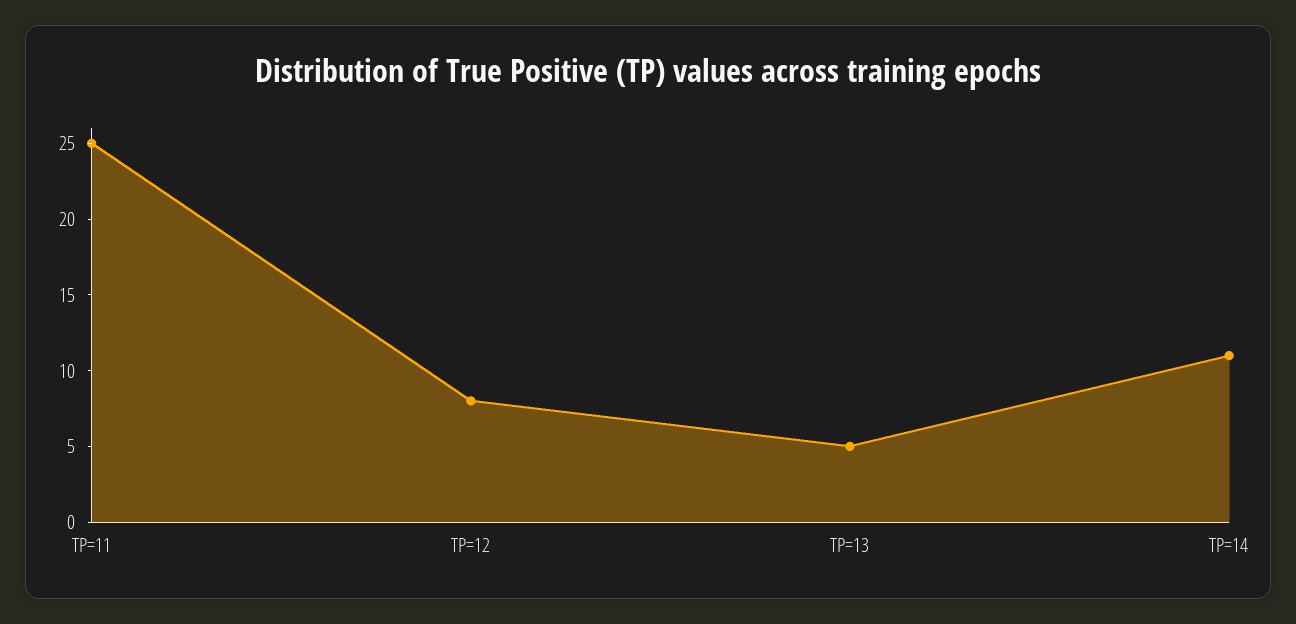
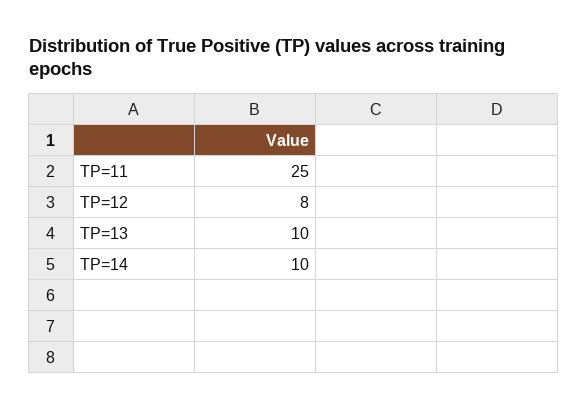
  {
    "TP=11": 25,
    "TP=12": 8,
-   "TP=13": 5,
+   "TP=13": 10,
-   "TP=14": 11
+   "TP=14": 10
  }

